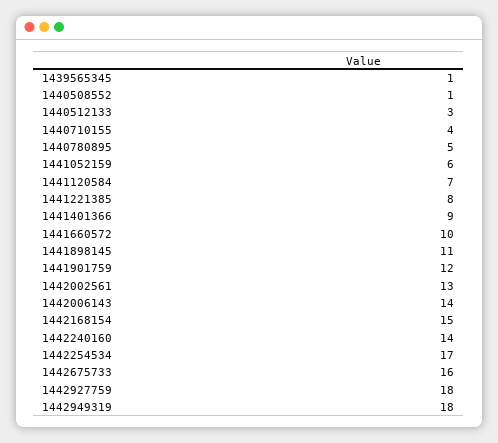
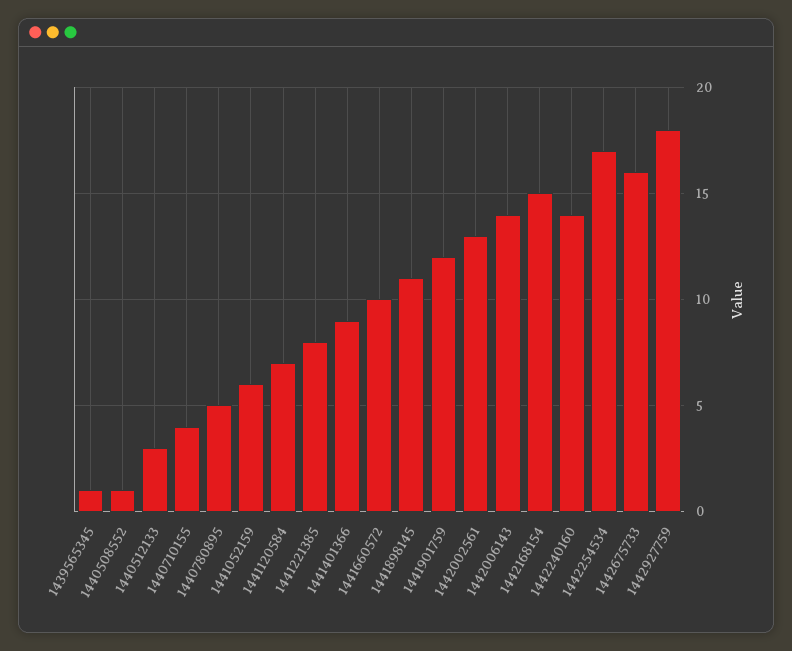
  {
    "1439565345": 1,
    "1440508552": 1,
    "1440512133": 3,
    "1440710155": 4,
    "1440780895": 5,
    "1441052159": 6,
    "1441120584": 7,
    "1441221385": 8,
    "1441401366": 9,
    "1441660572": 10,
    "1441898145": 11,
    "1441901759": 12,
    "1442002561": 13,
    "1442006143": 14,
    "1442168154": 15,
    "1442240160": 14,
    "1442254534": 17,
    "1442675733": 16,
-   "1442927759": 18,
+   "1442927759": 18
-   "1442949319": 18
  }

